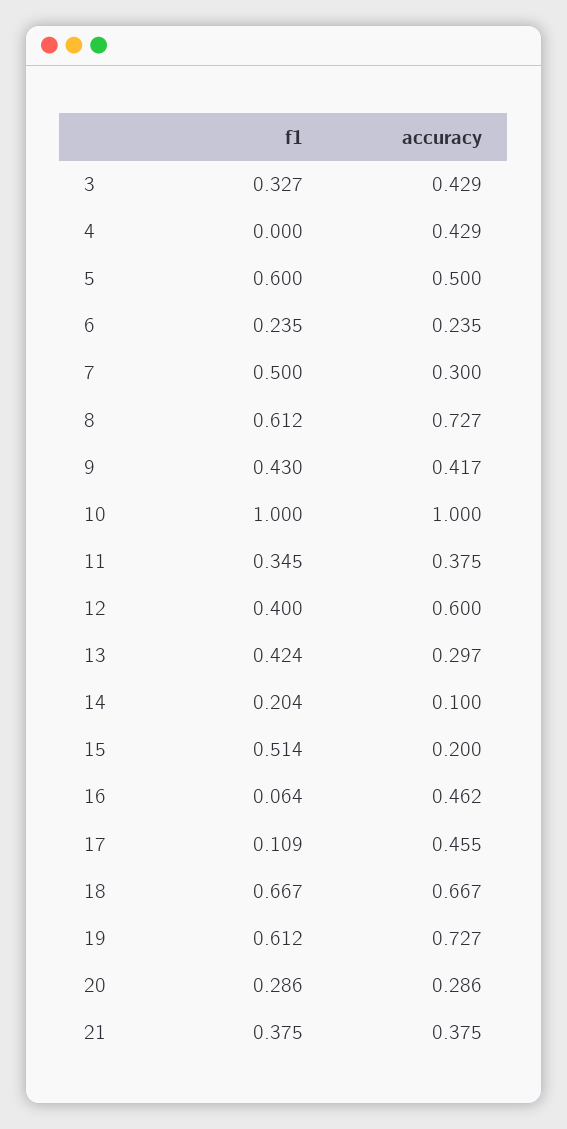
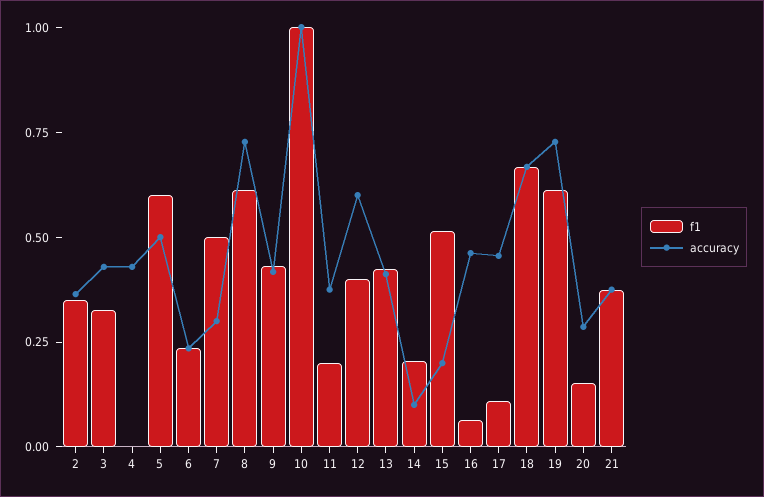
  {
    "f1": {
      "3": 0.327,
      "4": 0,
      "5": 0.6,
      "6": 0.235,
      "7": 0.5,
      "8": 0.612,
      "9": 0.43,
      "10": 1,
-     "11": 0.345,
+     "11": 0.2,
      "12": 0.4,
      "13": 0.424,
      "14": 0.204,
      "15": 0.514,
      "16": 0.064,
      "17": 0.109,
      "18": 0.667,
      "19": 0.612,
-     "20": 0.286,
+     "20": 0.15,
-     "21": 0.375
+     "21": 0.375,
+     "2": 0.35
    },
    "accuracy": {
      "3": 0.429,
      "4": 0.429,
      "5": 0.5,
      "6": 0.235,
      "7": 0.3,
      "8": 0.727,
      "9": 0.417,
      "10": 1,
      "11": 0.375,
      "12": 0.6,
-     "13": 0.297,
+     "13": 0.4,
      "14": 0.1,
      "15": 0.2,
      "16": 0.462,
      "17": 0.455,
      "18": 0.667,
      "19": 0.727,
      "20": 0.286,
-     "21": 0.375
+     "21": 0.375,
+     "2": 0.35
    }
  }

